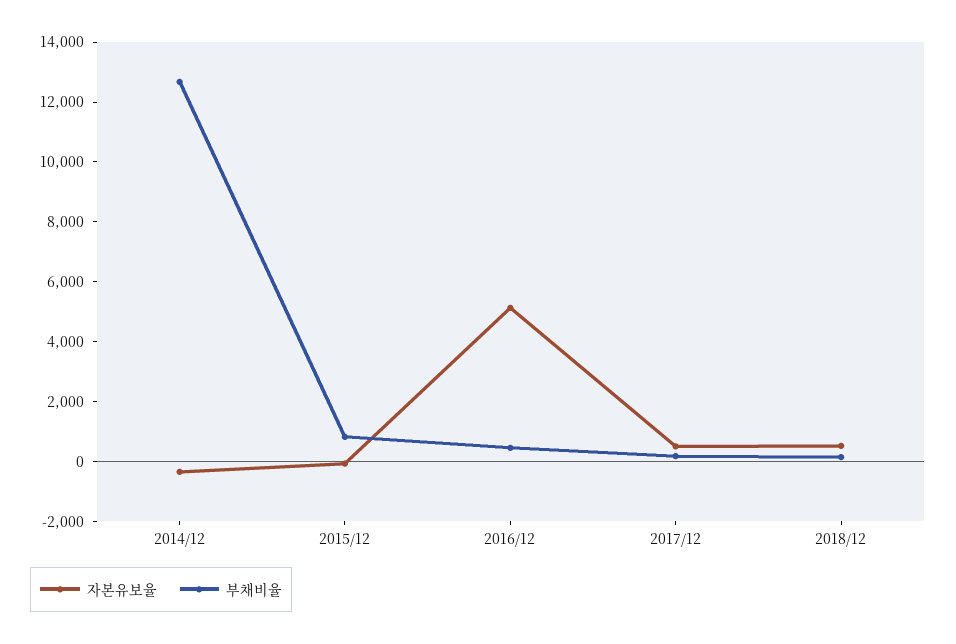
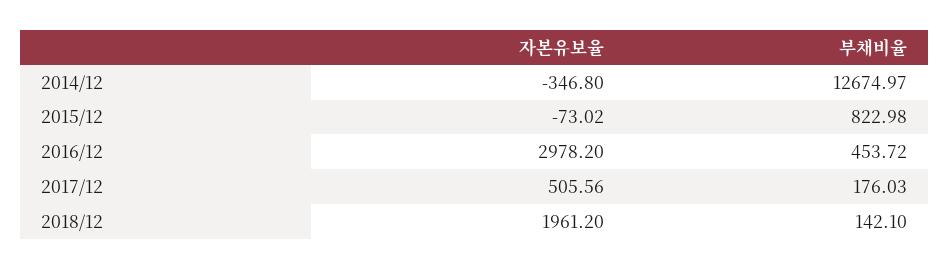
  {
    "자본유보율": {
      "2014/12": -346.8,
      "2015/12": -73.02,
-     "2016/12": 5000,
+     "2016/12": 2978.2,
      "2017/12": 505.56,
-     "2018/12": 500
+     "2018/12": 1961.2
    },
    "부채비율": {
      "2014/12": 12674.97,
      "2015/12": 822.98,
      "2016/12": 453.72,
      "2017/12": 176.03,
      "2018/12": 142.1
    }
  }

